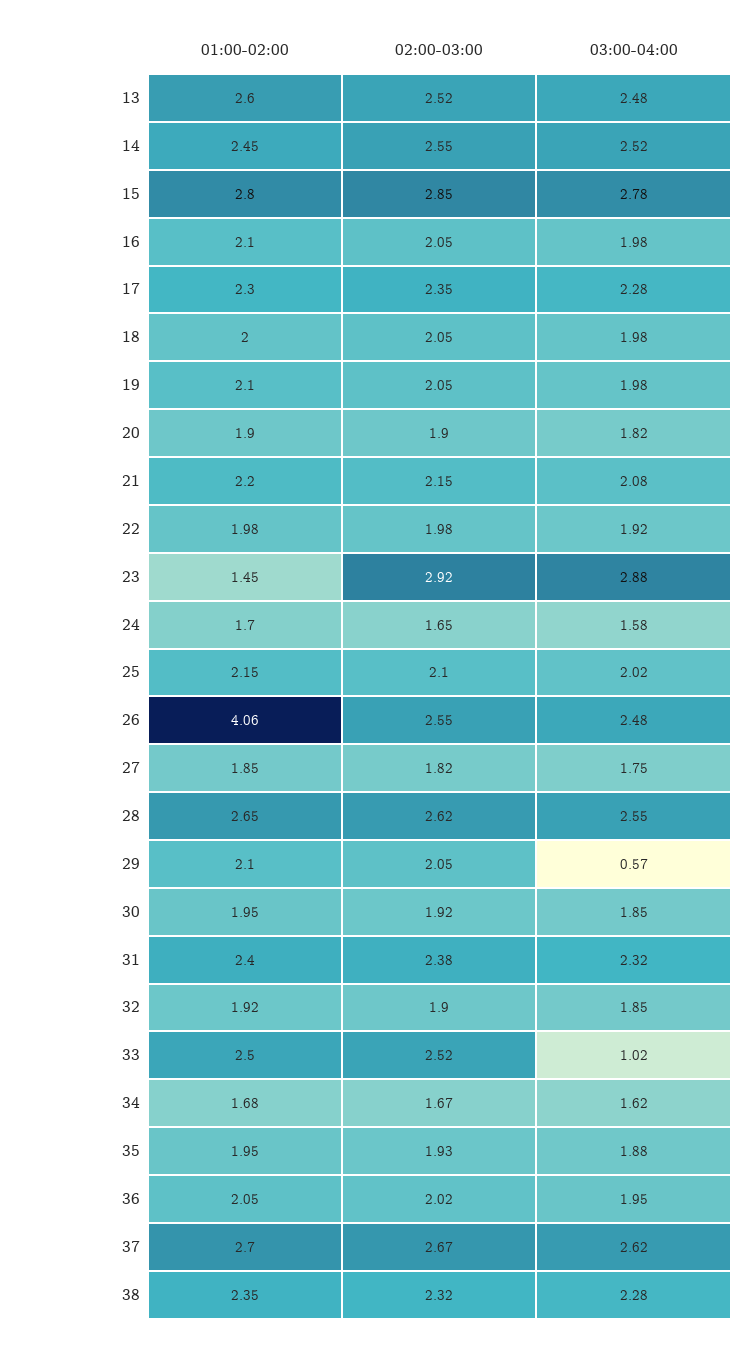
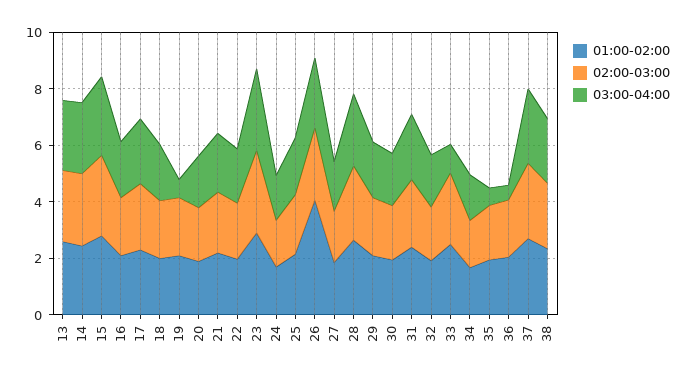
  {
    "01:00-02:00": {
      "13": 2.6,
      "14": 2.45,
      "15": 2.8,
      "16": 2.1,
      "17": 2.3,
      "18": 2,
      "19": 2.1,
      "20": 1.9,
      "21": 2.2,
      "22": 1.98,
-     "23": 1.45,
+     "23": 3,
      "24": 1.7,
      "25": 2.15,
      "26": 4.06,
      "27": 1.85,
      "28": 2.65,
      "29": 2.1,
      "30": 1.95,
      "31": 2.4,
      "32": 1.92,
      "33": 2.5,
      "34": 1.68,
      "35": 1.95,
      "36": 2.05,
      "37": 2.7,
      "38": 2.35
    },
    "02:00-03:00": {
      "13": 2.52,
      "14": 2.55,
      "15": 2.85,
      "16": 2.05,
      "17": 2.35,
      "18": 2.05,
      "19": 2.05,
      "20": 1.9,
      "21": 2.15,
      "22": 1.98,
      "23": 2.92,
      "24": 1.65,
      "25": 2.1,
      "26": 2.55,
      "27": 1.82,
      "28": 2.62,
      "29": 2.05,
      "30": 1.92,
      "31": 2.38,
      "32": 1.9,
      "33": 2.52,
      "34": 1.67,
      "35": 1.93,
      "36": 2.02,
      "37": 2.67,
      "38": 2.32
    },
    "03:00-04:00": {
      "13": 2.48,
      "14": 2.52,
      "15": 2.78,
      "16": 1.98,
      "17": 2.28,
      "18": 1.98,
-     "19": 1.98,
+     "19": 0.5,
      "20": 1.82,
      "21": 2.08,
      "22": 1.92,
      "23": 2.88,
      "24": 1.58,
      "25": 2.02,
      "26": 2.48,
      "27": 1.75,
      "28": 2.55,
-     "29": 0.57,
+     "29": 2,
      "30": 1.85,
      "31": 2.32,
      "32": 1.85,
      "33": 1.02,
      "34": 1.62,
-     "35": 1.88,
+     "35": 0.5,
-     "36": 1.95,
+     "36": 0.5,
      "37": 2.62,
      "38": 2.28
    }
  }

